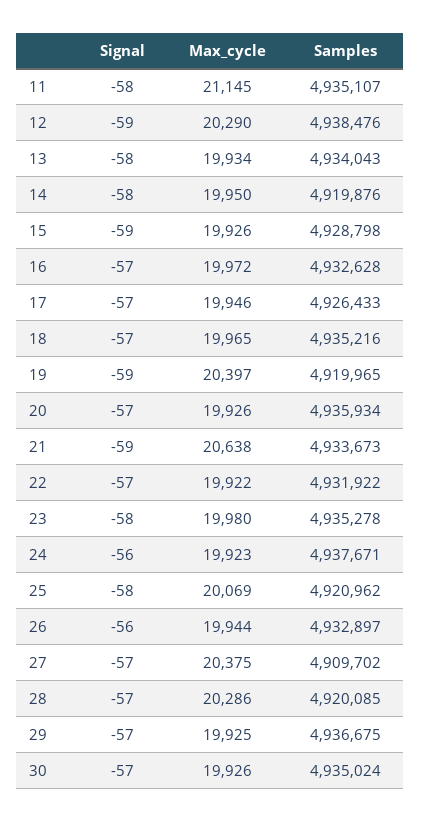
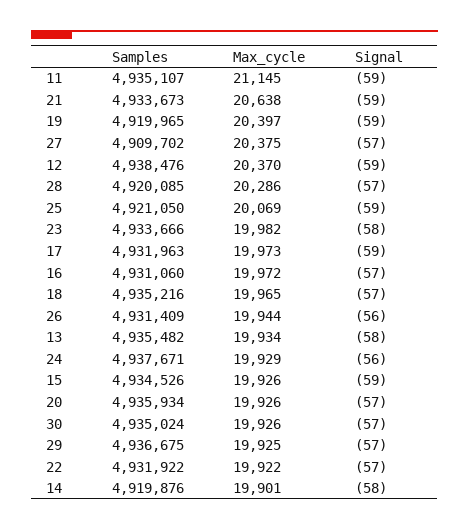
  {
    "Signal": {
-     "11": -58,
+     "11": -59,
      "12": -59,
      "13": -58,
      "14": -58,
      "15": -59,
      "16": -57,
-     "17": -57,
+     "17": -59,
      "18": -57,
      "19": -59,
      "20": -57,
      "21": -59,
      "22": -57,
      "23": -58,
      "24": -56,
-     "25": -58,
+     "25": -59,
      "26": -56,
      "27": -57,
      "28": -57,
      "29": -57,
      "30": -57
    },
    "Max_cycle": {
      "11": 21145,
-     "12": 20290,
+     "12": 20370,
      "13": 19934,
-     "14": 19950,
+     "14": 19901,
      "15": 19926,
      "16": 19972,
-     "17": 19946,
+     "17": 19973,
      "18": 19965,
      "19": 20397,
      "20": 19926,
      "21": 20638,
      "22": 19922,
-     "23": 19980,
+     "23": 19982,
-     "24": 19923,
+     "24": 19929,
      "25": 20069,
      "26": 19944,
      "27": 20375,
      "28": 20286,
      "29": 19925,
      "30": 19926
    },
    "Samples": {
      "11": 4935107,
      "12": 4938476,
-     "13": 4934043,
+     "13": 4935482,
      "14": 4919876,
-     "15": 4928798,
+     "15": 4934526,
-     "16": 4932628,
+     "16": 4931060,
-     "17": 4926433,
+     "17": 4931963,
      "18": 4935216,
      "19": 4919965,
      "20": 4935934,
      "21": 4933673,
      "22": 4931922,
-     "23": 4935278,
+     "23": 4933666,
      "24": 4937671,
-     "25": 4920962,
+     "25": 4921050,
-     "26": 4932897,
+     "26": 4931409,
      "27": 4909702,
      "28": 4920085,
      "29": 4936675,
      "30": 4935024
    }
  }

